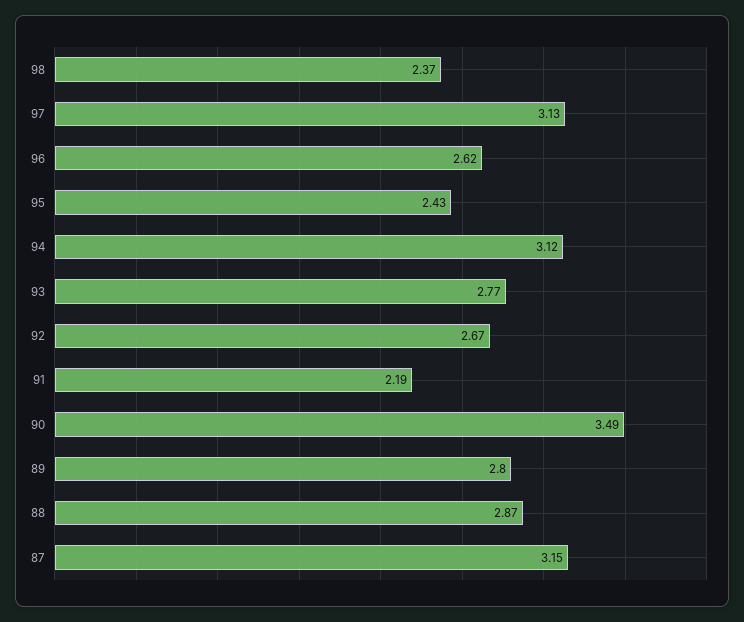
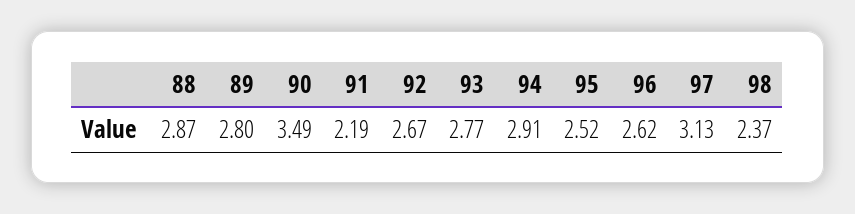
  {
    "98": 2.37,
    "97": 3.13,
    "96": 2.62,
-   "95": 2.43,
+   "95": 2.52,
-   "94": 3.12,
+   "94": 2.91,
    "93": 2.77,
    "92": 2.67,
    "91": 2.19,
    "90": 3.49,
    "89": 2.8,
-   "88": 2.87,
+   "88": 2.87
-   "87": 3.15
  }

